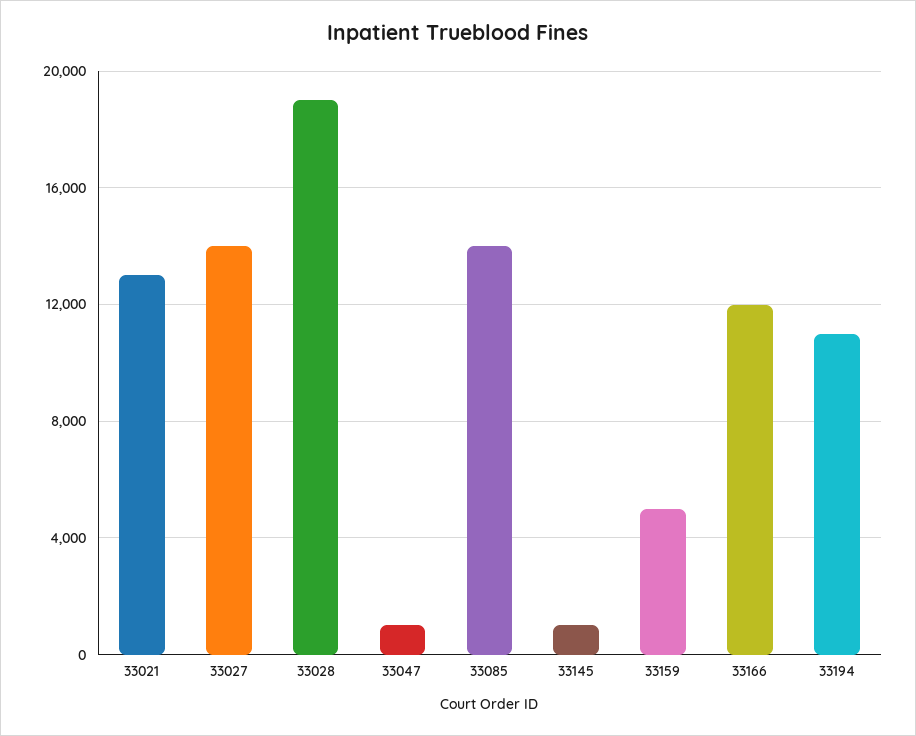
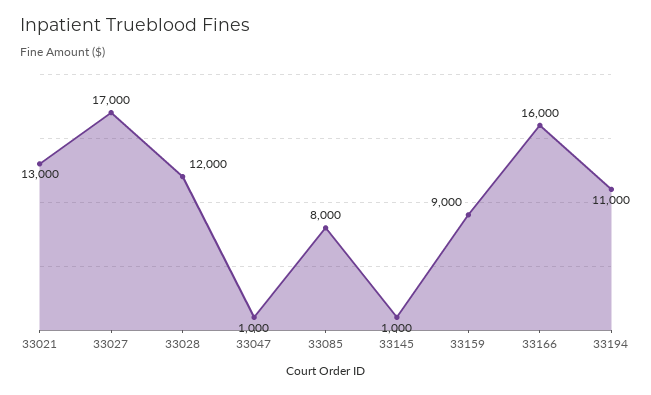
  {
    "33021": 13000,
-   "33027": 14000,
+   "33027": 17000,
-   "33028": 19000,
+   "33028": 12000,
    "33047": 1000,
-   "33085": 14000,
+   "33085": 8000,
    "33145": 1000,
-   "33159": 5000,
+   "33159": 9000,
-   "33166": 12000,
+   "33166": 16000,
    "33194": 11000
  }

